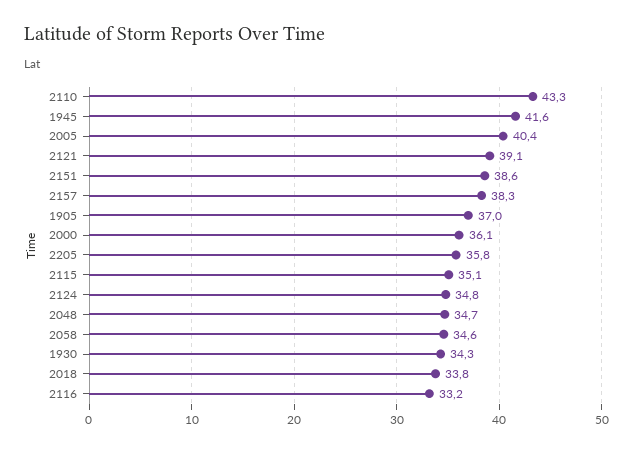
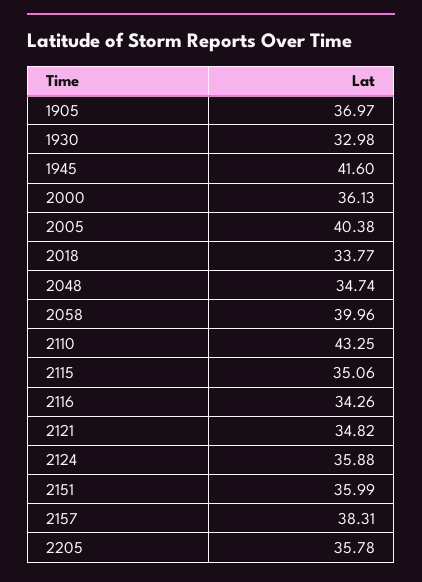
  {
    "2110": 43.25,
    "1945": 41.6,
    "2005": 40.38,
-   "2121": 39.1,
+   "2121": 34.82,
-   "2151": 38.6,
+   "2151": 35.99,
    "2157": 38.31,
    "1905": 36.97,
    "2000": 36.13,
    "2205": 35.78,
    "2115": 35.06,
-   "2124": 34.8,
+   "2124": 35.88,
    "2048": 34.74,
-   "2058": 34.6,
+   "2058": 39.96,
-   "1930": 34.3,
+   "1930": 32.98,
    "2018": 33.77,
-   "2116": 33.2
+   "2116": 34.26
  }

